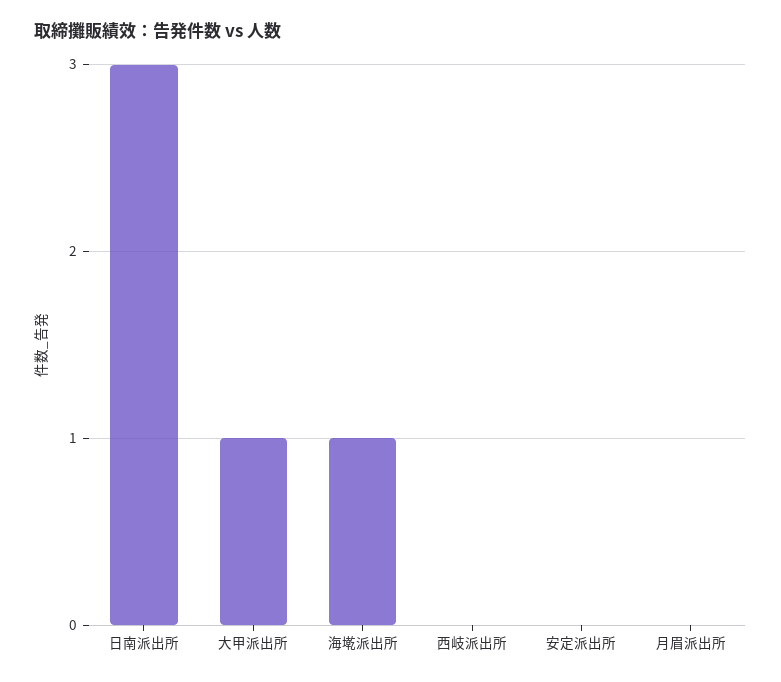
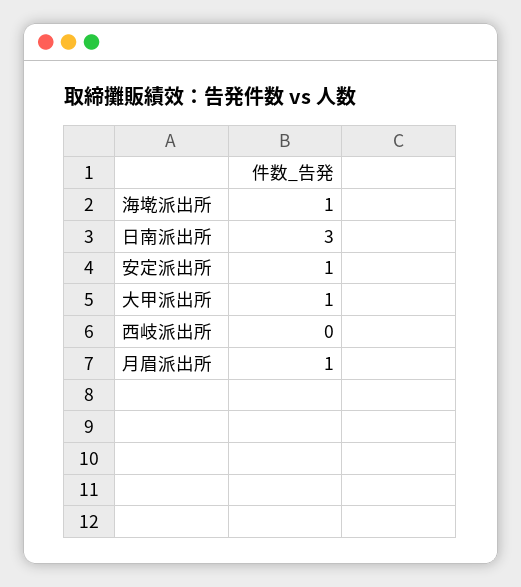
  {
    "日南派出所": 3,
    "大甲派出所": 1,
    "海墘派出所": 1,
    "西岐派出所": 0,
-   "安定派出所": 0,
+   "安定派出所": 1,
-   "月眉派出所": 0
+   "月眉派出所": 1
  }

